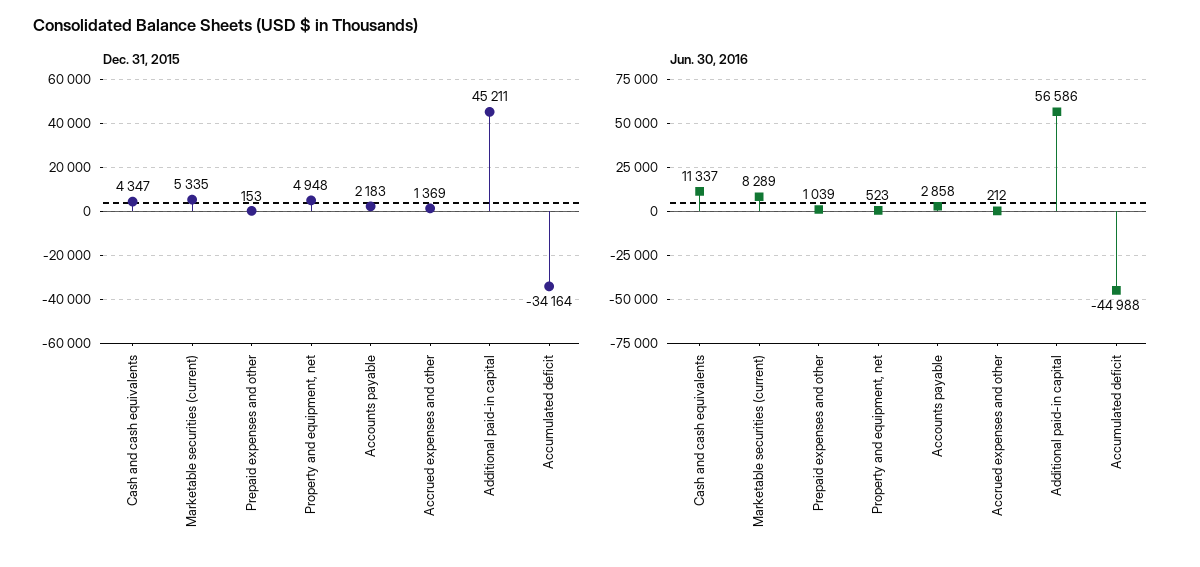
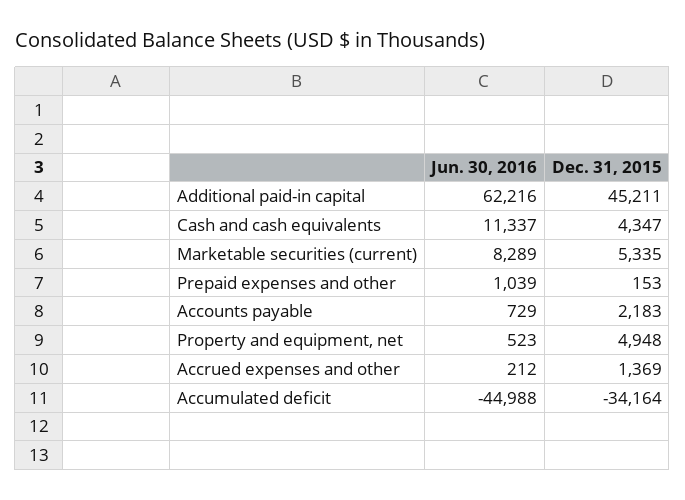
  {
    "Dec. 31, 2015": {
      "Cash and cash equivalents": 4347,
      "Marketable securities (current)": 5335,
      "Prepaid expenses and other": 153,
      "Property and equipment, net": 4948,
      "Accounts payable": 2183,
      "Accrued expenses and other": 1369,
      "Additional paid-in capital": 45211,
      "Accumulated deficit": -34164
    },
    "Jun. 30, 2016": {
      "Cash and cash equivalents": 11337,
      "Marketable securities (current)": 8289,
      "Prepaid expenses and other": 1039,
      "Property and equipment, net": 523,
-     "Accounts payable": 2858,
+     "Accounts payable": 729,
      "Accrued expenses and other": 212,
-     "Additional paid-in capital": 56586,
+     "Additional paid-in capital": 62216,
      "Accumulated deficit": -44988
    }
  }

